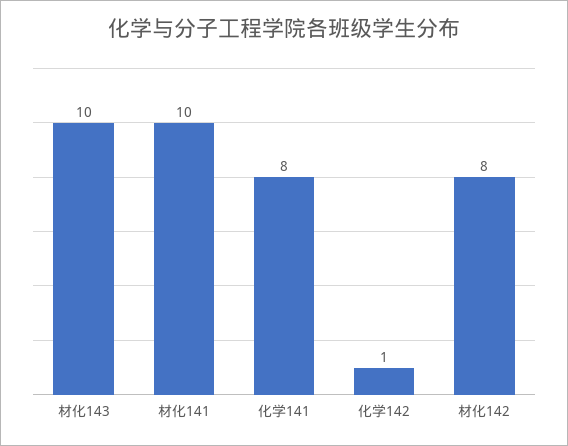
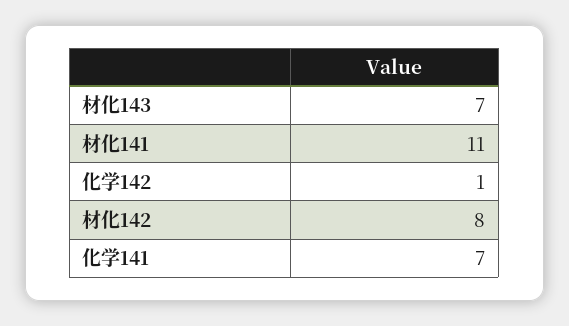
  {
-   "材化143": 10,
+   "材化143": 7,
-   "材化141": 10,
+   "材化141": 11,
-   "化学141": 8,
+   "化学141": 7,
    "化学142": 1,
    "材化142": 8
  }

